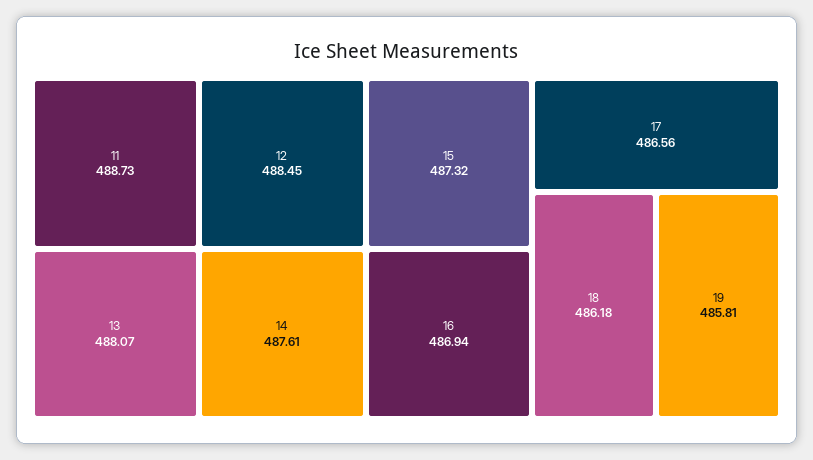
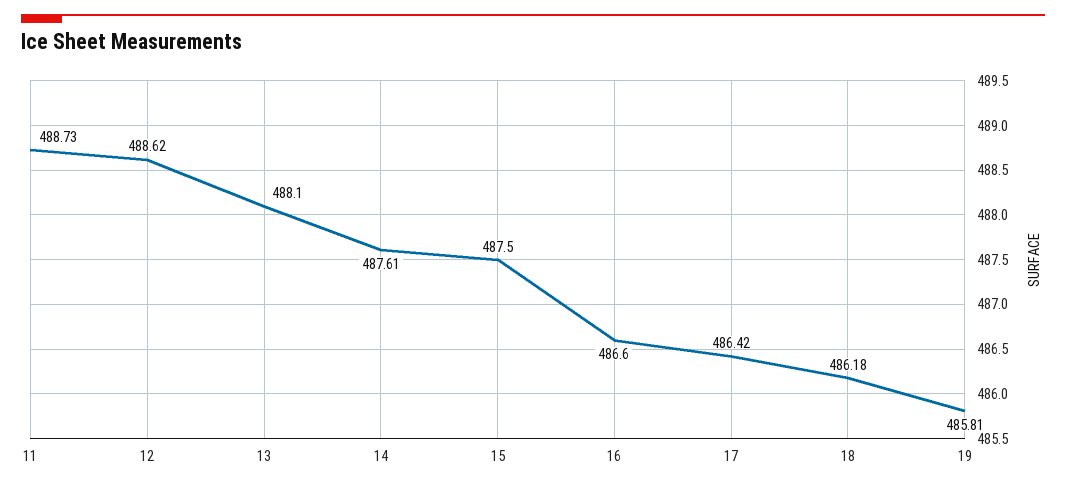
  {
    "11": 488.73,
-   "12": 488.45,
+   "12": 488.62,
-   "13": 488.07,
+   "13": 488.1,
    "14": 487.61,
-   "15": 487.32,
+   "15": 487.5,
-   "16": 486.94,
+   "16": 486.6,
-   "17": 486.56,
+   "17": 486.42,
    "18": 486.18,
    "19": 485.81
  }

